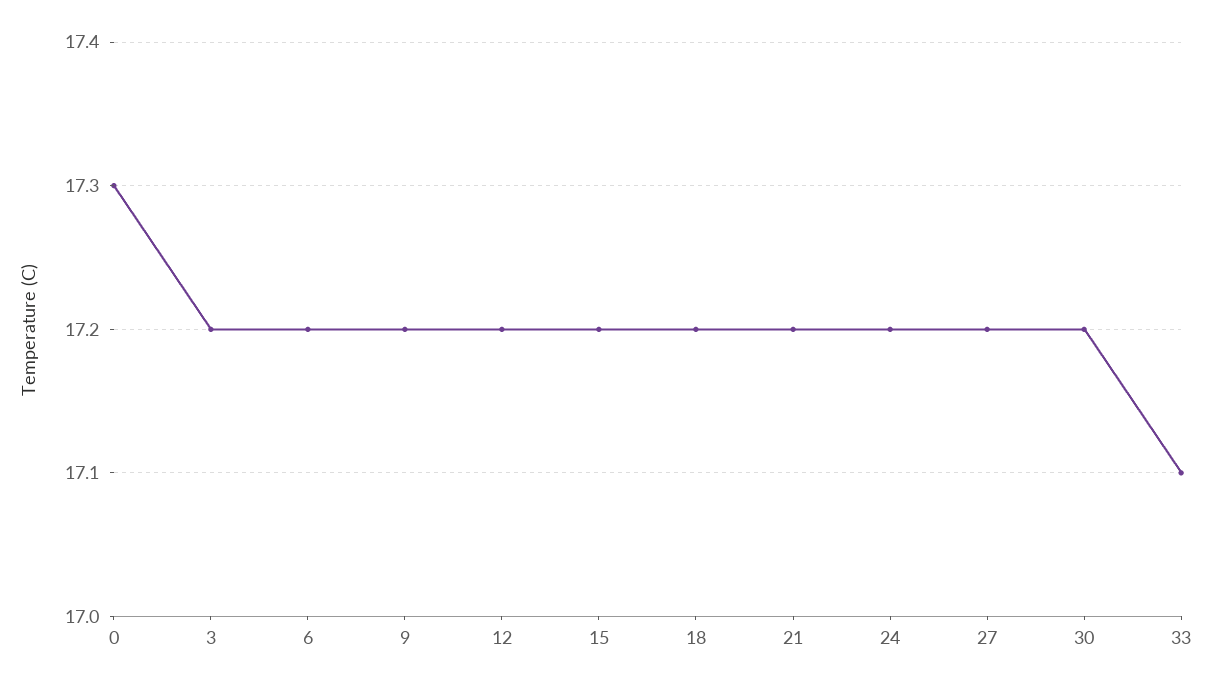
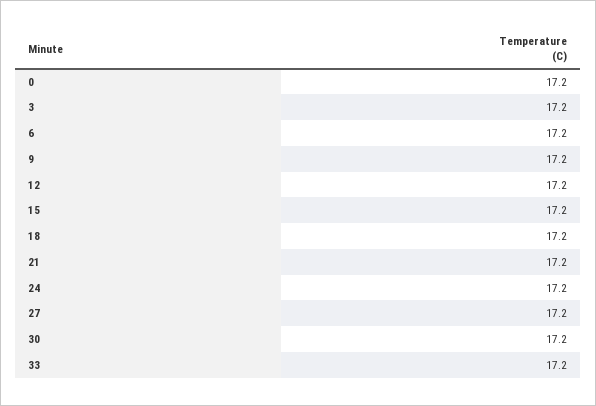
  {
-   "0": 17.3,
+   "0": 17.2,
    "3": 17.2,
    "6": 17.2,
    "9": 17.2,
    "12": 17.2,
    "15": 17.2,
    "18": 17.2,
    "21": 17.2,
    "24": 17.2,
    "27": 17.2,
    "30": 17.2,
-   "33": 17.1
+   "33": 17.2
  }

